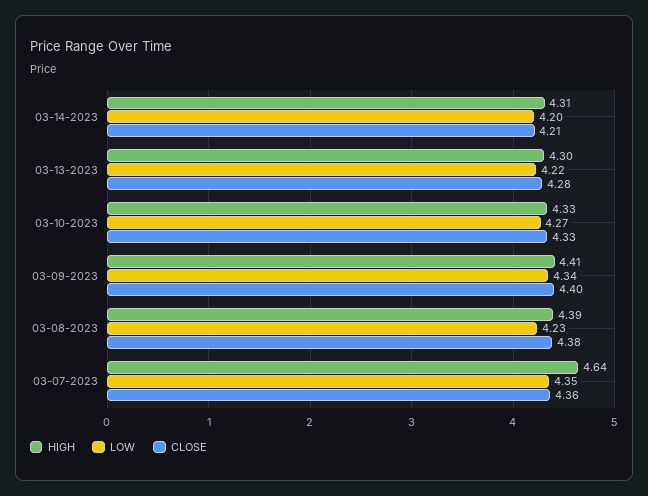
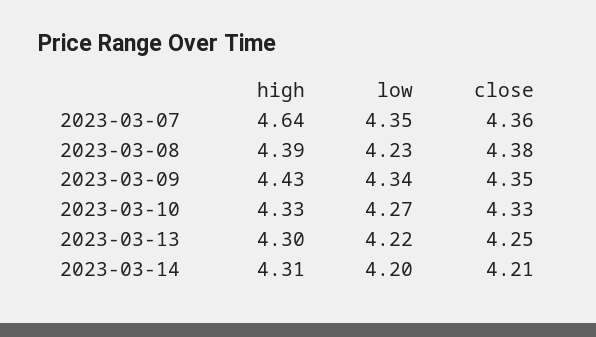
  {
    "HIGH": {
      "03-14-2023": 4.31,
      "03-13-2023": 4.3,
      "03-10-2023": 4.33,
-     "03-09-2023": 4.41,
+     "03-09-2023": 4.43,
      "03-08-2023": 4.39,
      "03-07-2023": 4.64
    },
    "LOW": {
      "03-14-2023": 4.2,
      "03-13-2023": 4.22,
      "03-10-2023": 4.27,
      "03-09-2023": 4.34,
      "03-08-2023": 4.23,
      "03-07-2023": 4.35
    },
    "CLOSE": {
      "03-14-2023": 4.21,
-     "03-13-2023": 4.28,
+     "03-13-2023": 4.25,
      "03-10-2023": 4.33,
-     "03-09-2023": 4.4,
+     "03-09-2023": 4.35,
      "03-08-2023": 4.38,
      "03-07-2023": 4.36
    }
  }

